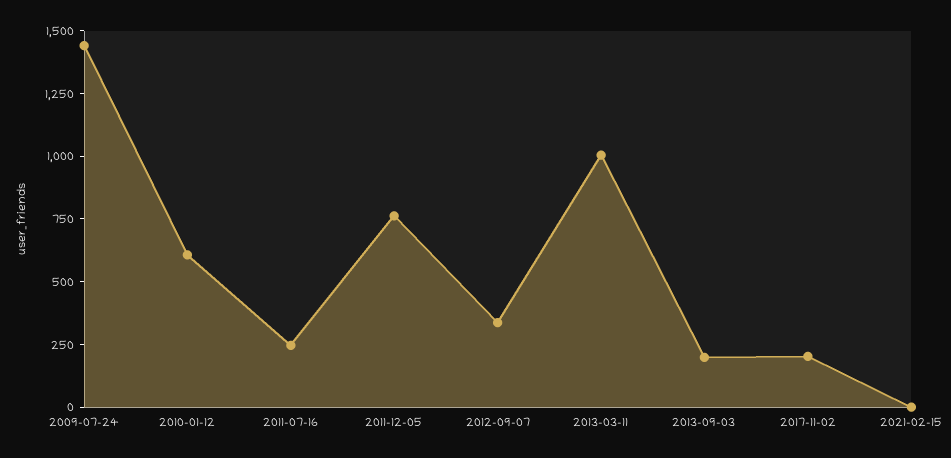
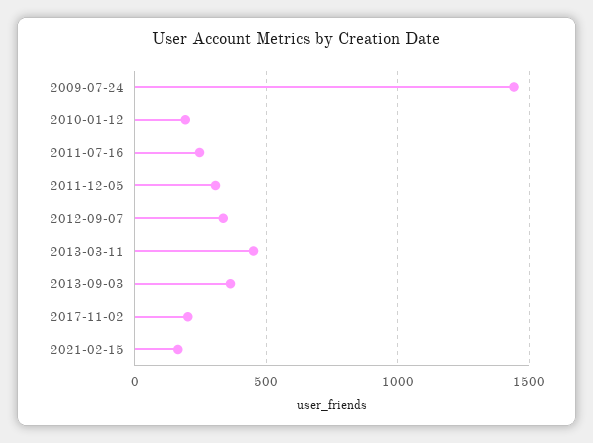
  {
    "2009-07-24": 1450,
-   "2010-01-12": 600,
+   "2010-01-12": 200,
    "2011-07-16": 250,
-   "2011-12-05": 750,
+   "2011-12-05": 300,
    "2012-09-07": 350,
-   "2013-03-11": 1000,
+   "2013-03-11": 450,
-   "2013-09-03": 200,
+   "2013-09-03": 350,
    "2017-11-02": 200,
-   "2021-02-15": 0
+   "2021-02-15": 150
  }

